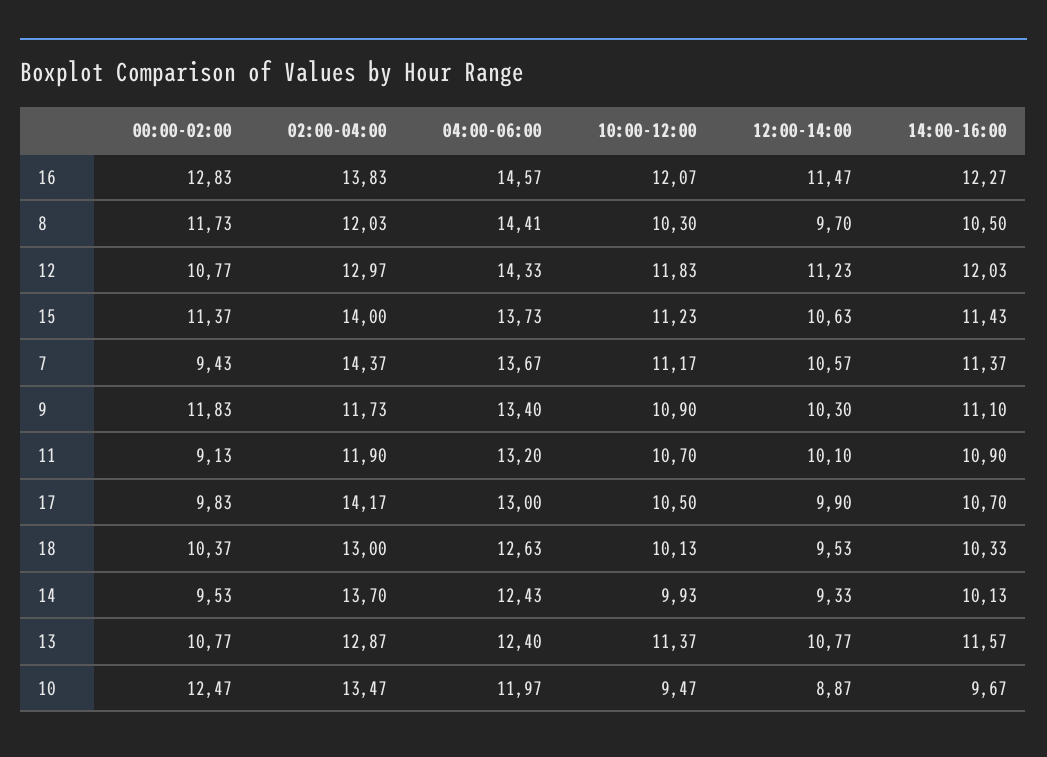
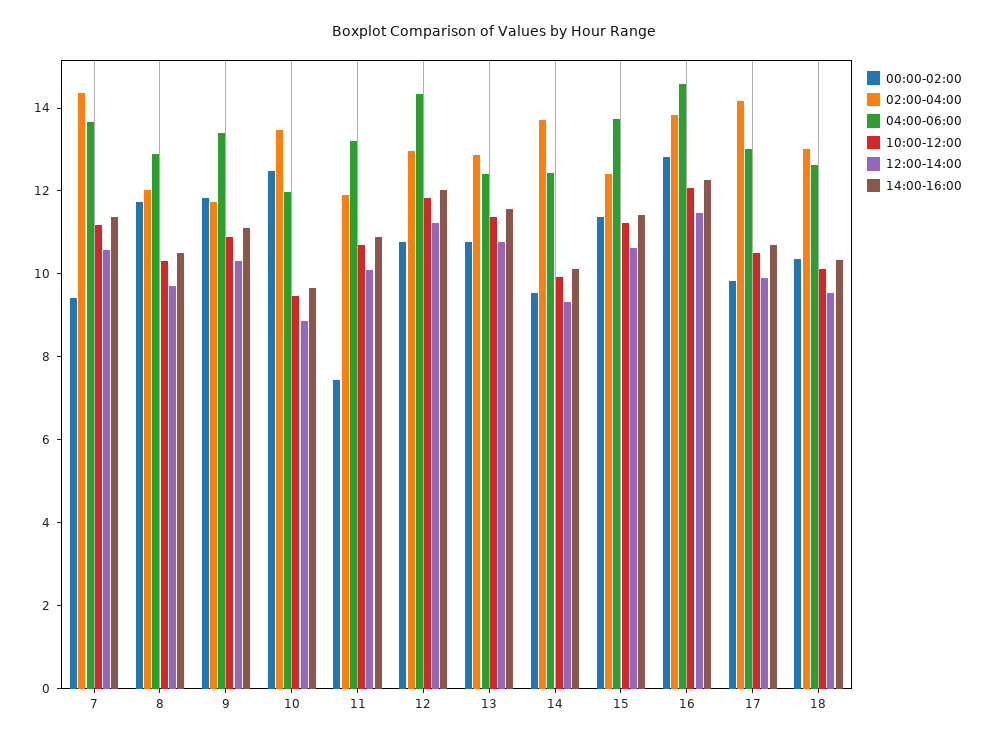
  {
    "00:00-02:00": {
      "16": 12.83,
      "8": 11.73,
      "12": 10.77,
      "15": 11.37,
      "7": 9.43,
      "9": 11.83,
-     "11": 9.13,
+     "11": 7.5,
      "17": 9.83,
      "18": 10.37,
      "14": 9.53,
      "13": 10.77,
      "10": 12.47
    },
    "02:00-04:00": {
      "16": 13.83,
      "8": 12.03,
      "12": 12.97,
-     "15": 14,
+     "15": 12.5,
      "7": 14.37,
      "9": 11.73,
      "11": 11.9,
      "17": 14.17,
      "18": 13,
      "14": 13.7,
      "13": 12.87,
      "10": 13.47
    },
    "04:00-06:00": {
      "16": 14.57,
-     "8": 14.41,
+     "8": 13,
      "12": 14.33,
      "15": 13.73,
      "7": 13.67,
      "9": 13.4,
      "11": 13.2,
      "17": 13,
      "18": 12.63,
      "14": 12.43,
      "13": 12.4,
      "10": 11.97
    },
    "10:00-12:00": {
      "16": 12.07,
      "8": 10.3,
      "12": 11.83,
      "15": 11.23,
      "7": 11.17,
      "9": 10.9,
      "11": 10.7,
      "17": 10.5,
      "18": 10.13,
      "14": 9.93,
      "13": 11.37,
      "10": 9.47
    },
    "12:00-14:00": {
      "16": 11.47,
      "8": 9.7,
      "12": 11.23,
      "15": 10.63,
      "7": 10.57,
      "9": 10.3,
      "11": 10.1,
      "17": 9.9,
      "18": 9.53,
      "14": 9.33,
      "13": 10.77,
      "10": 8.87
    },
    "14:00-16:00": {
      "16": 12.27,
      "8": 10.5,
      "12": 12.03,
      "15": 11.43,
      "7": 11.37,
      "9": 11.1,
      "11": 10.9,
      "17": 10.7,
      "18": 10.33,
      "14": 10.13,
      "13": 11.57,
      "10": 9.67
    }
  }

